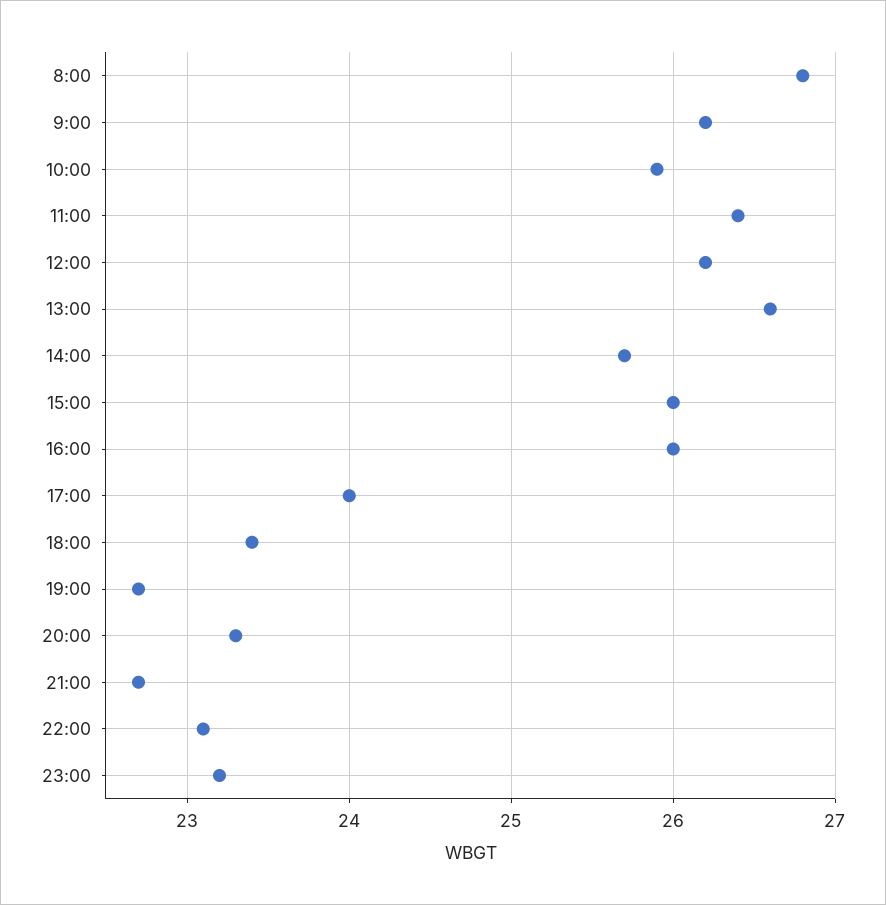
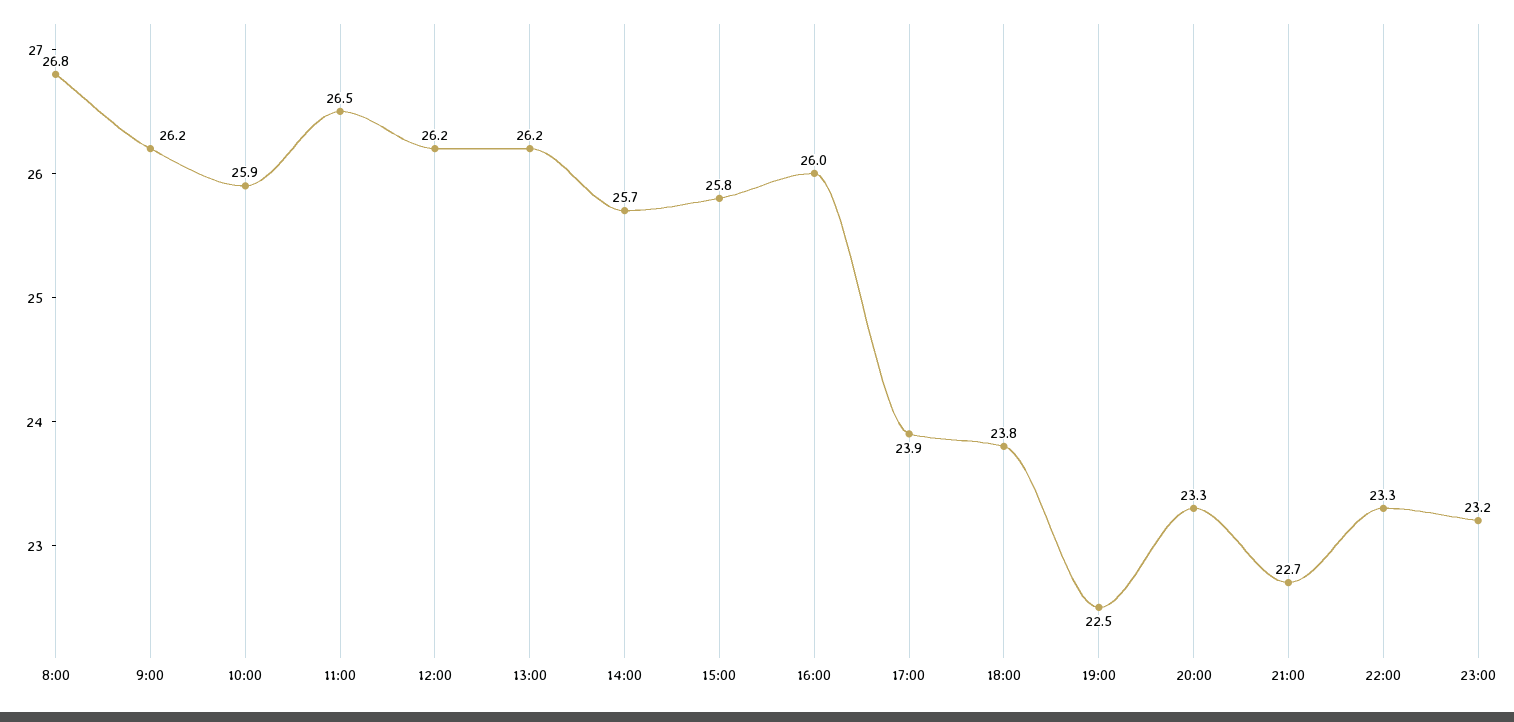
  {
    "8:00": 26.8,
    "9:00": 26.2,
    "10:00": 25.9,
-   "11:00": 26.4,
+   "11:00": 26.5,
    "12:00": 26.2,
-   "13:00": 26.6,
+   "13:00": 26.2,
    "14:00": 25.7,
-   "15:00": 26,
+   "15:00": 25.8,
    "16:00": 26,
-   "17:00": 24,
+   "17:00": 23.9,
-   "18:00": 23.4,
+   "18:00": 23.8,
-   "19:00": 22.7,
+   "19:00": 22.5,
    "20:00": 23.3,
    "21:00": 22.7,
-   "22:00": 23.1,
+   "22:00": 23.3,
    "23:00": 23.2
  }

